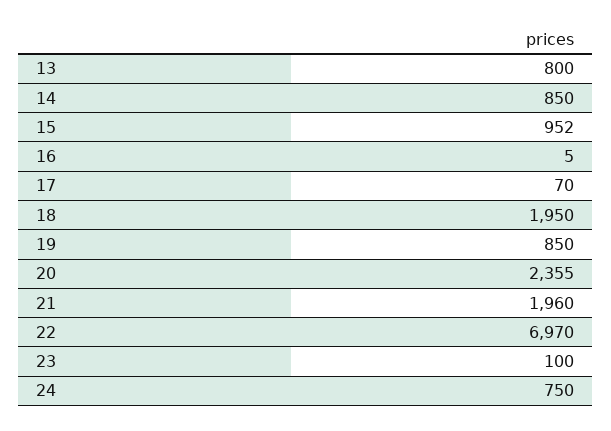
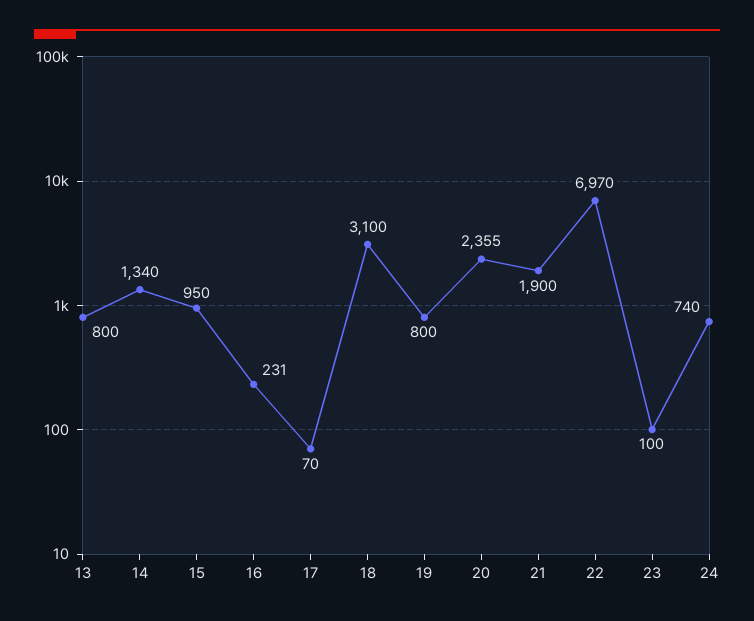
  {
    "13": 800,
-   "14": 850,
+   "14": 1340,
-   "15": 952,
+   "15": 950,
-   "16": 5,
+   "16": 231,
    "17": 70,
-   "18": 1950,
+   "18": 3100,
-   "19": 850,
+   "19": 800,
    "20": 2355,
-   "21": 1960,
+   "21": 1900,
    "22": 6970,
    "23": 100,
-   "24": 750
+   "24": 740
  }

